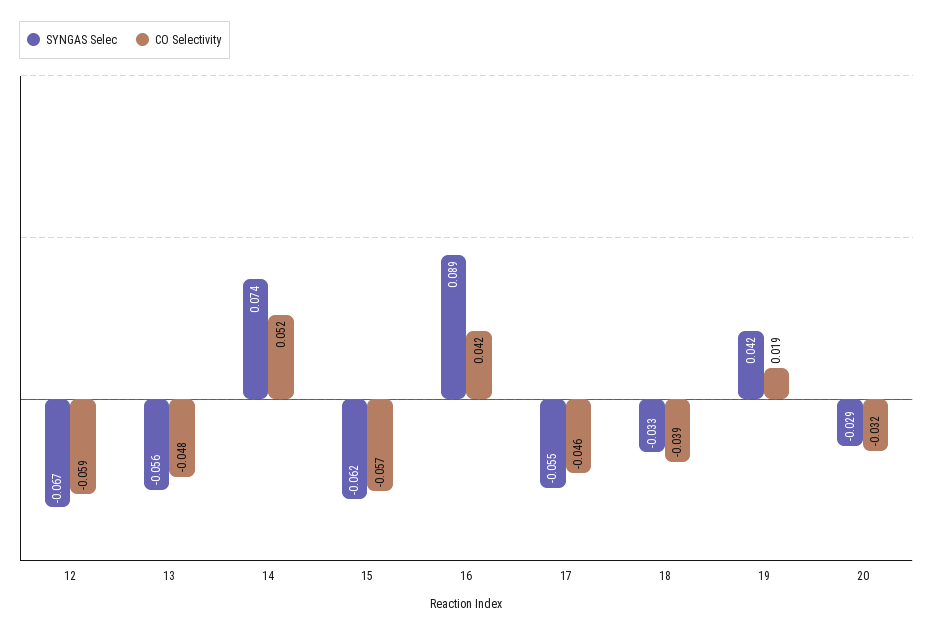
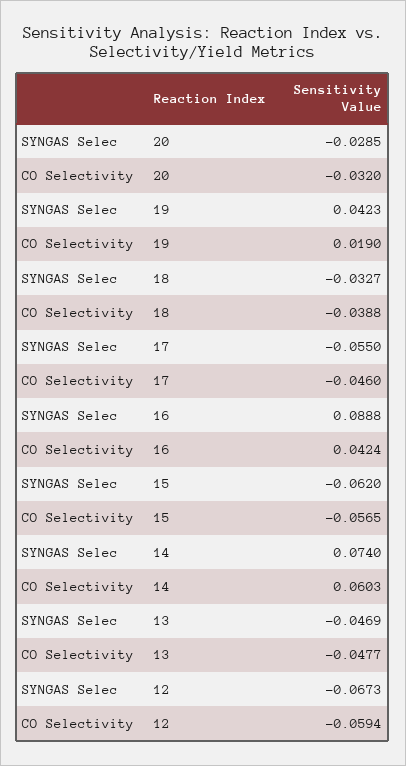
  {
    "SYNGAS Selec": {
      "12": -0.0673,
-     "13": -0.056,
+     "13": -0.0469,
      "14": 0.074,
      "15": -0.062,
      "16": 0.0888,
      "17": -0.055,
      "18": -0.0327,
      "19": 0.0423,
      "20": -0.0285
    },
    "CO Selectivity": {
      "12": -0.0594,
      "13": -0.0477,
-     "14": 0.052,
+     "14": 0.0603,
      "15": -0.0565,
      "16": 0.0424,
      "17": -0.046,
      "18": -0.0388,
      "19": 0.019,
      "20": -0.032
    }
  }

